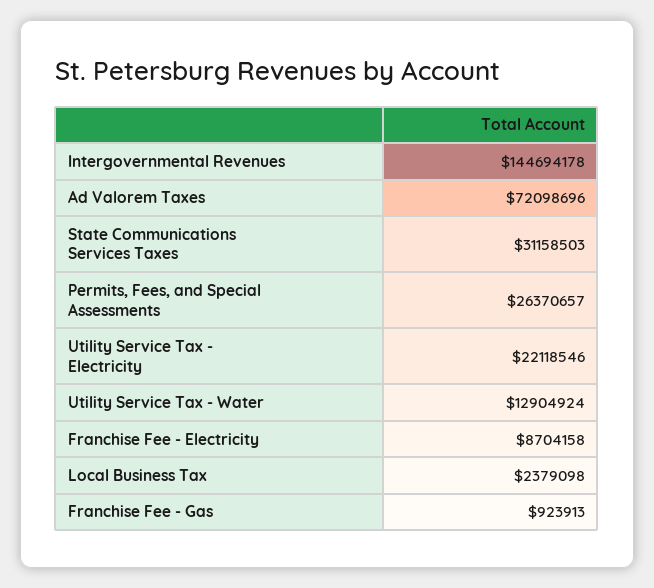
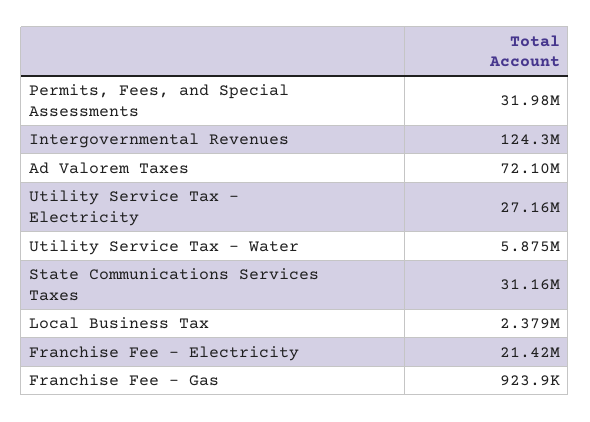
  {
-   "Intergovernmental Revenues": 144694178,
+   "Intergovernmental Revenues": 124300000,
    "Ad Valorem Taxes": 72098696,
    "State Communications Services Taxes": 31158503,
-   "Permits, Fees, and Special Assessments": 26370657,
+   "Permits, Fees, and Special Assessments": 31980000,
-   "Utility Service Tax - Electricity": 22118546,
+   "Utility Service Tax - Electricity": 27160000,
-   "Utility Service Tax - Water": 12904924,
+   "Utility Service Tax - Water": 5875000,
-   "Franchise Fee - Electricity": 8704158,
+   "Franchise Fee - Electricity": 21420000,
    "Local Business Tax": 2379098,
    "Franchise Fee - Gas": 923913
  }

